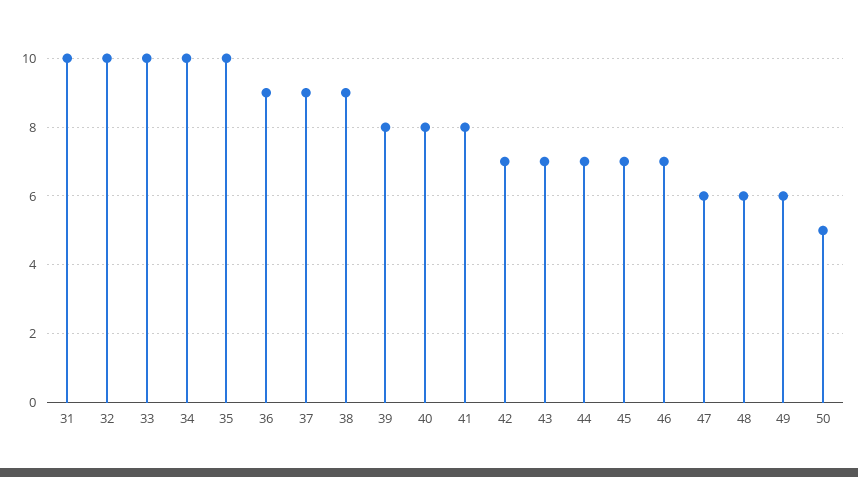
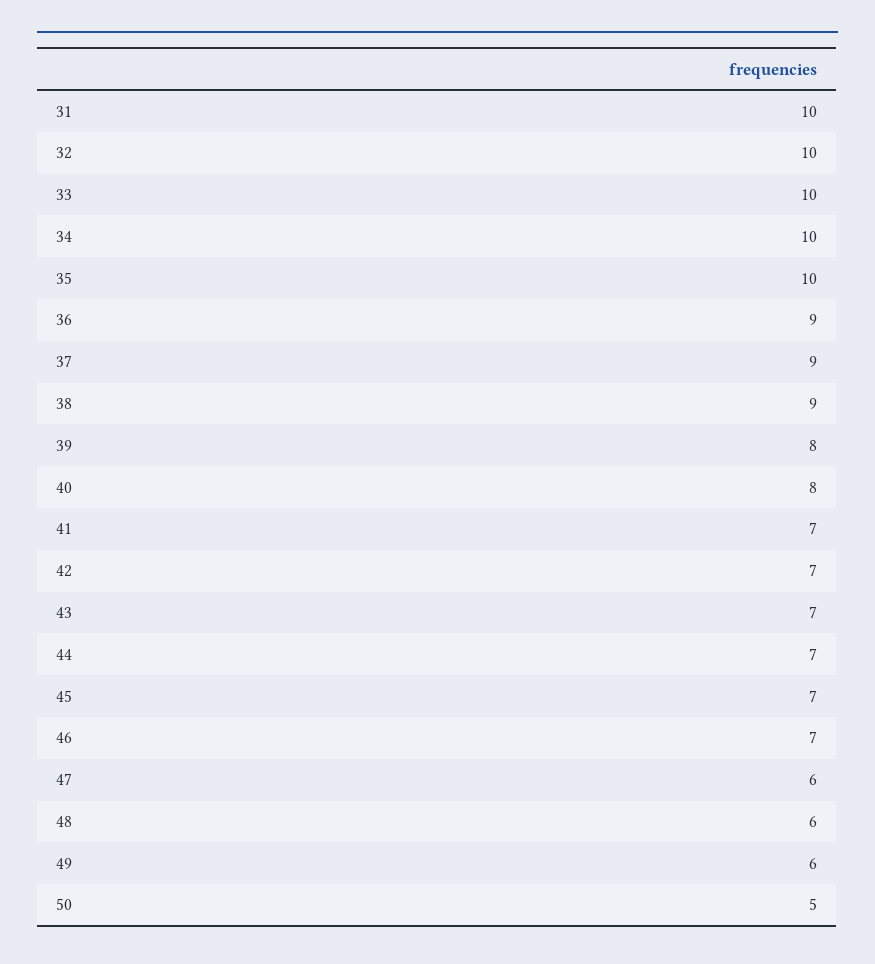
  {
    "31": 10,
    "32": 10,
    "33": 10,
    "34": 10,
    "35": 10,
    "36": 9,
    "37": 9,
    "38": 9,
    "39": 8,
    "40": 8,
-   "41": 8,
+   "41": 7,
    "42": 7,
    "43": 7,
    "44": 7,
    "45": 7,
    "46": 7,
    "47": 6,
    "48": 6,
    "49": 6,
    "50": 5
  }

